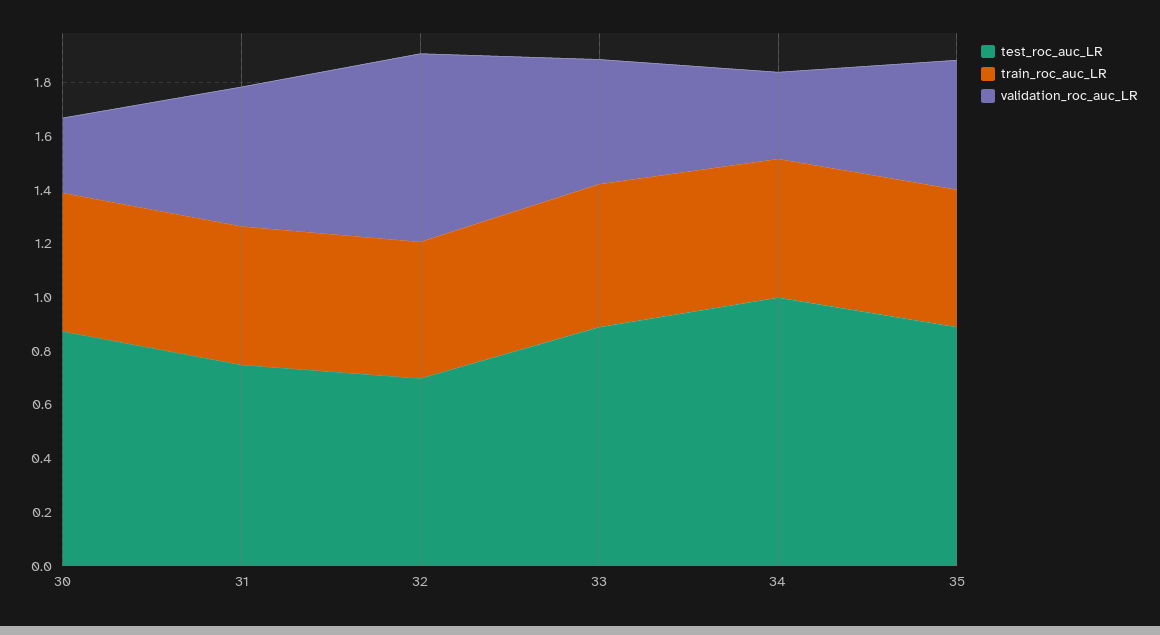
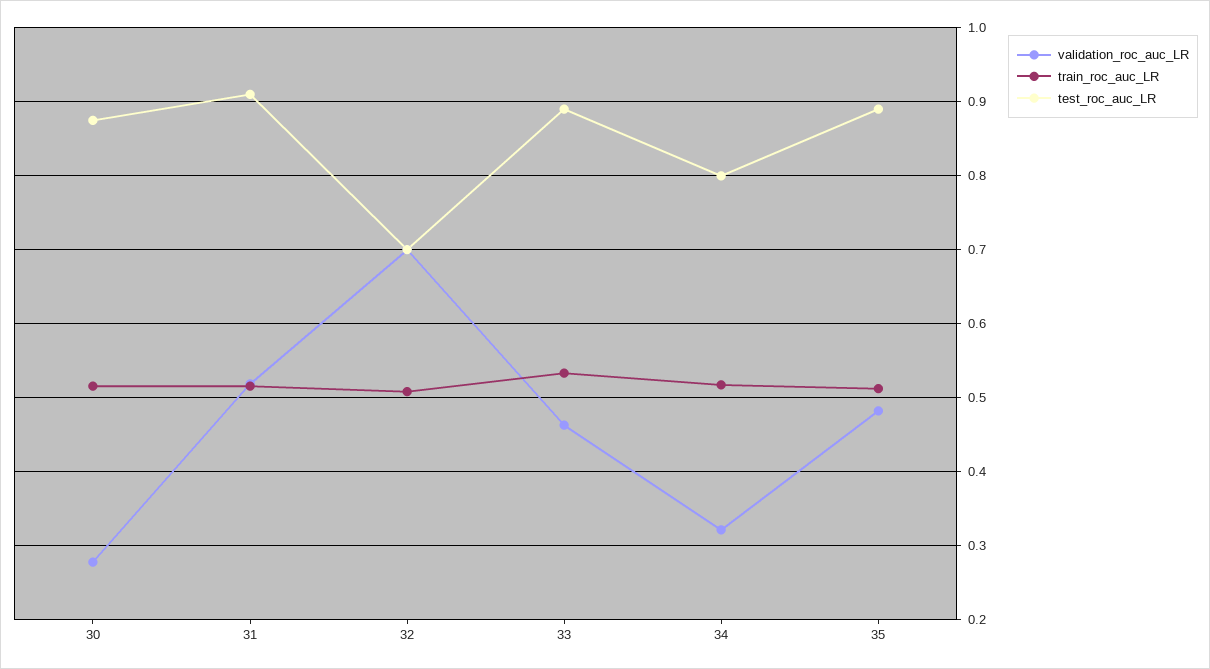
  {
    "test_roc_auc_LR": {
      "30": 0.88,
-     "31": 0.75,
+     "31": 0.91,
      "32": 0.7,
      "33": 0.89,
-     "34": 1,
+     "34": 0.8,
      "35": 0.89
    },
    "train_roc_auc_LR": {
      "30": 0.52,
      "31": 0.52,
      "32": 0.51,
      "33": 0.53,
      "34": 0.52,
      "35": 0.51
    },
    "validation_roc_auc_LR": {
      "30": 0.28,
      "31": 0.52,
      "32": 0.7,
      "33": 0.46,
      "34": 0.32,
      "35": 0.48
    }
  }

